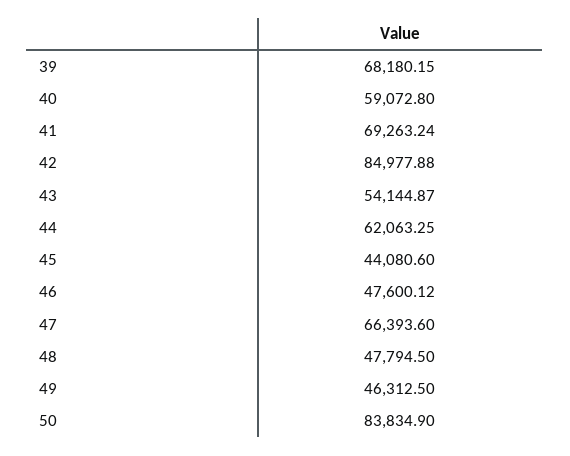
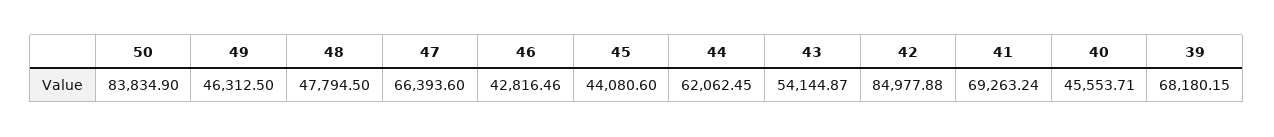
  {
    "39": 68180.15,
-   "40": 59072.8,
+   "40": 45553.71,
    "41": 69263.24,
    "42": 84977.88,
    "43": 54144.87,
-   "44": 62063.25,
+   "44": 62062.45,
    "45": 44080.6,
-   "46": 47600.12,
+   "46": 42816.46,
    "47": 66393.6,
    "48": 47794.5,
    "49": 46312.5,
    "50": 83834.9
  }

